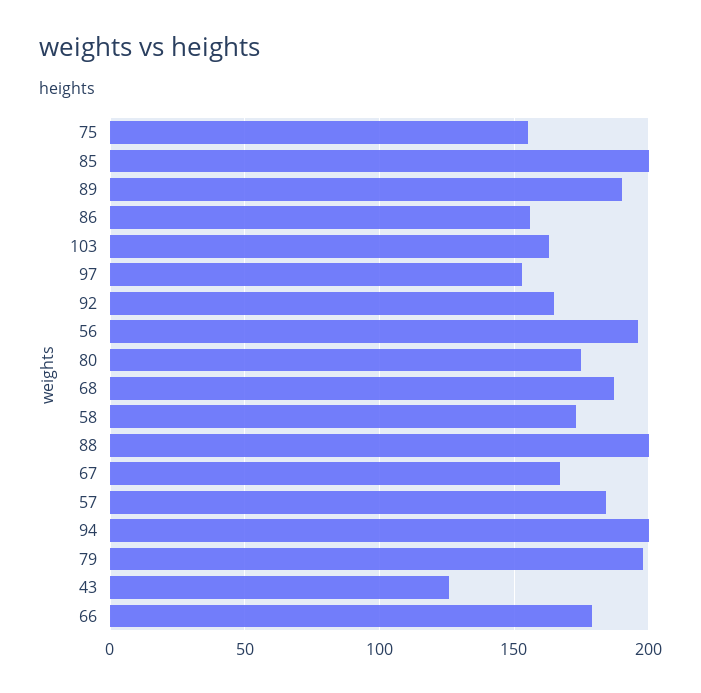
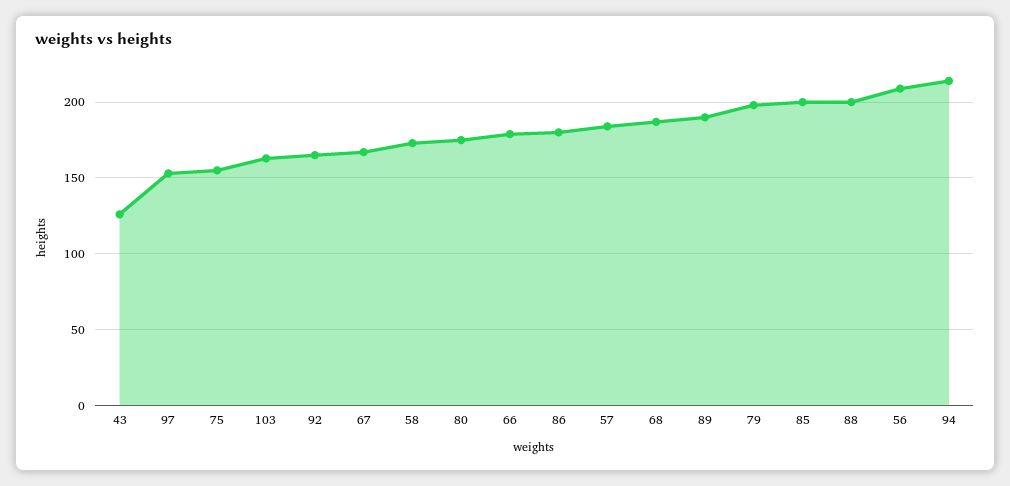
  {
    "75": 155,
    "85": 200,
    "89": 190,
-   "86": 155,
+   "86": 180,
    "103": 165,
    "97": 155,
    "92": 165,
-   "56": 195,
+   "56": 210,
    "80": 175,
    "68": 185,
    "58": 175,
    "88": 200,
    "67": 165,
    "57": 185,
-   "94": 200,
+   "94": 215,
    "79": 200,
    "43": 125,
    "66": 180
  }

